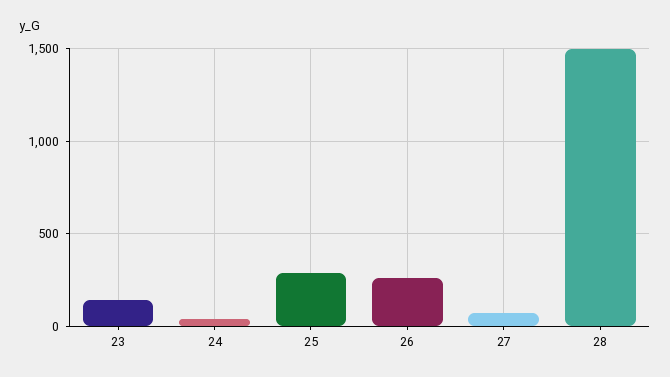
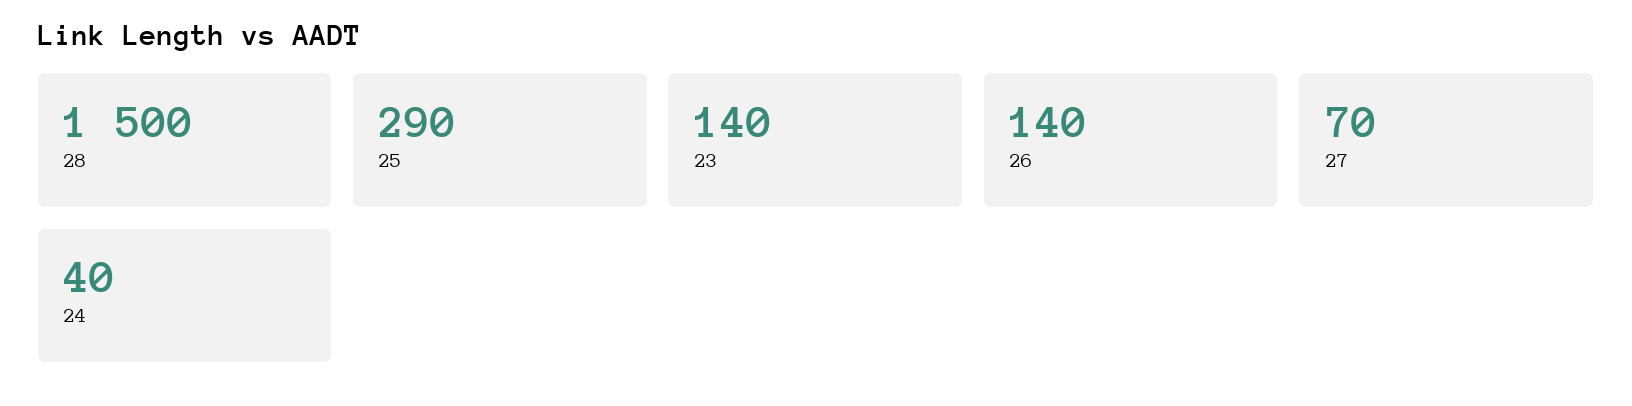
  {
    "23": 140,
    "24": 40,
    "25": 290,
-   "26": 250,
+   "26": 140,
    "27": 70,
    "28": 1500
  }

